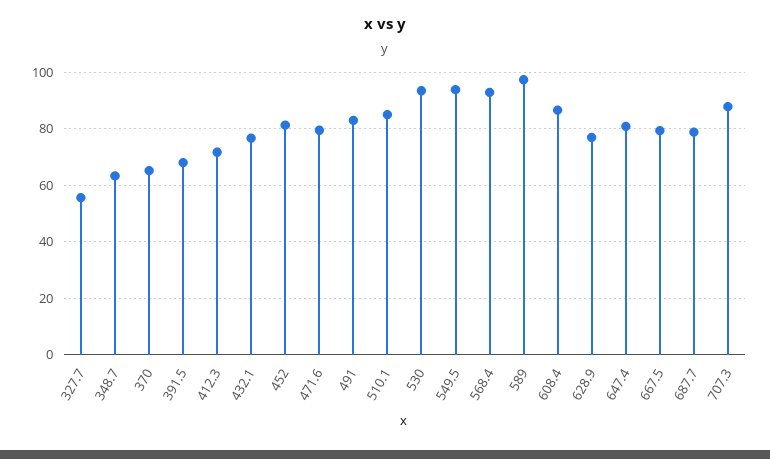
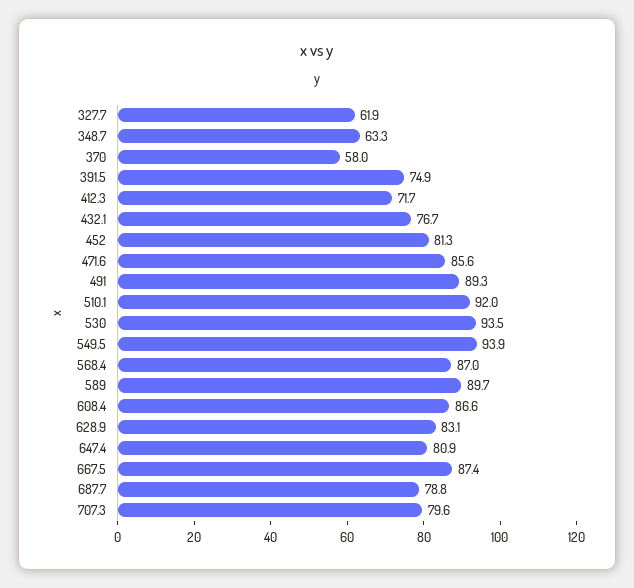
  {
-   "327.7": 55,
+   "327.7": 61.9,
    "348.7": 63.3,
-   "370": 65,
+   "370": 58,
-   "391.5": 67.5,
+   "391.5": 74.9,
    "412.3": 71.7,
    "432.1": 76.7,
    "452": 81.3,
-   "471.6": 80,
+   "471.6": 85.6,
-   "491": 82.5,
+   "491": 89.3,
-   "510.1": 85,
+   "510.1": 92,
    "530": 93.5,
    "549.5": 93.9,
-   "568.4": 92.5,
+   "568.4": 87,
-   "589": 97.5,
+   "589": 89.7,
    "608.4": 86.6,
-   "628.9": 77.5,
+   "628.9": 83.1,
    "647.4": 80.9,
-   "667.5": 80,
+   "667.5": 87.4,
    "687.7": 78.8,
-   "707.3": 87.5
+   "707.3": 79.6
  }

